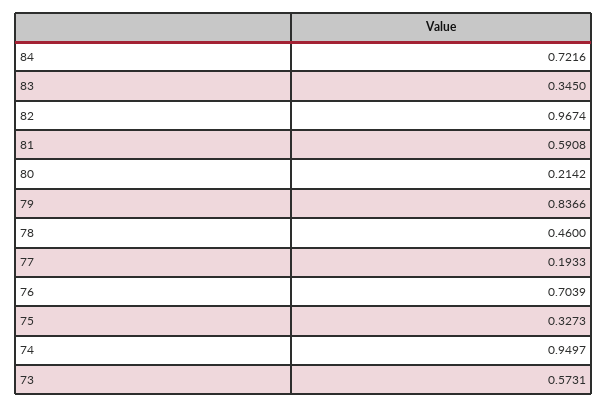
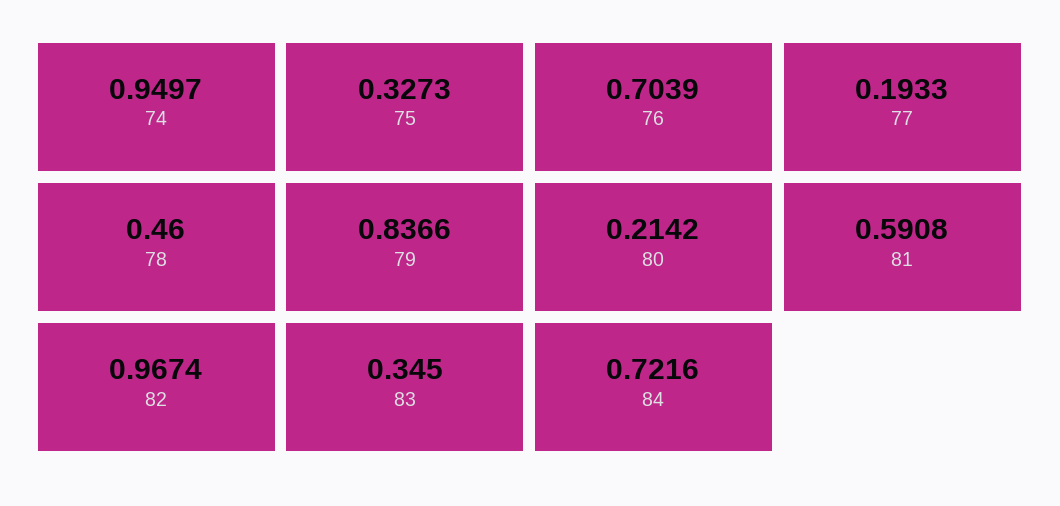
  {
    "84": 0.7216,
    "83": 0.345,
    "82": 0.9674,
    "81": 0.5908,
    "80": 0.2142,
    "79": 0.8366,
    "78": 0.46,
    "77": 0.1933,
    "76": 0.7039,
    "75": 0.3273,
-   "74": 0.9497,
+   "74": 0.9497
-   "73": 0.5731
  }

